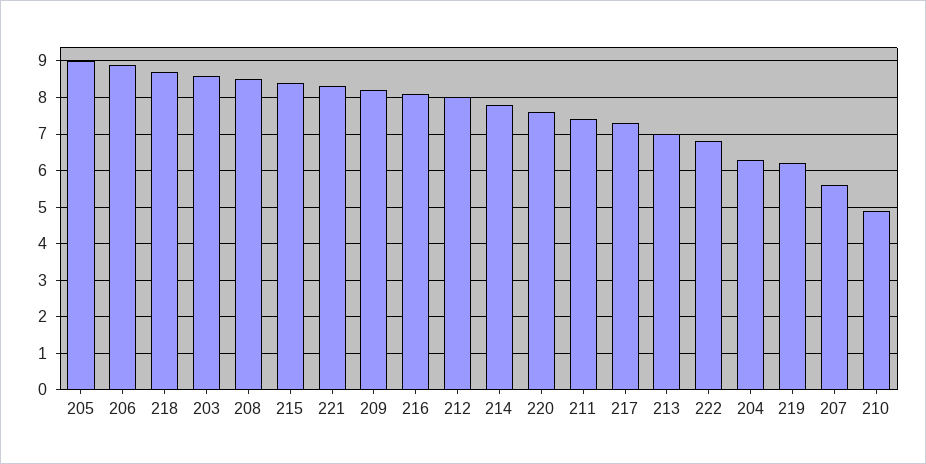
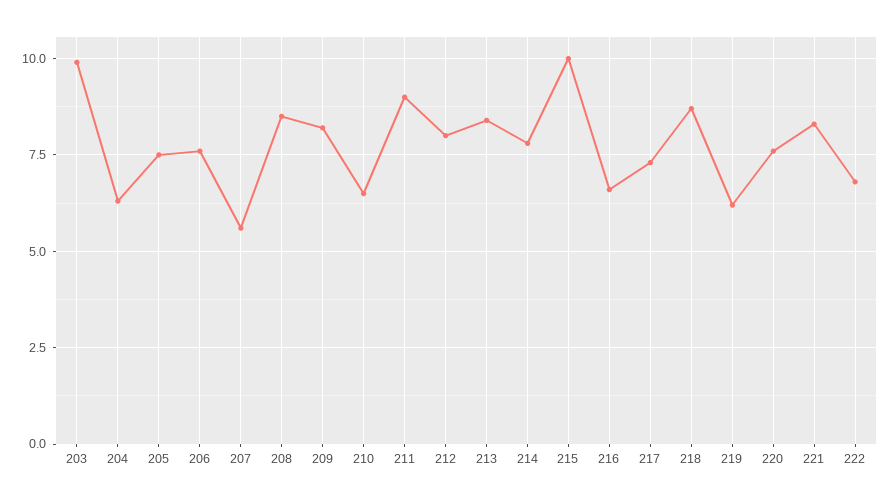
  {
-   "205": 9,
+   "205": 7.5,
-   "206": 9,
+   "206": 7.5,
    "218": 8.5,
-   "203": 8.5,
+   "203": 10,
    "208": 8.5,
-   "215": 8.5,
+   "215": 10,
    "221": 8.5,
    "209": 8,
-   "216": 8,
+   "216": 6.5,
    "212": 8,
    "214": 8,
    "220": 7.5,
-   "211": 7.5,
+   "211": 9,
    "217": 7.5,
-   "213": 7,
+   "213": 8.5,
    "222": 7,
    "204": 6.5,
    "219": 6,
    "207": 5.5,
-   "210": 5
+   "210": 6.5
  }

